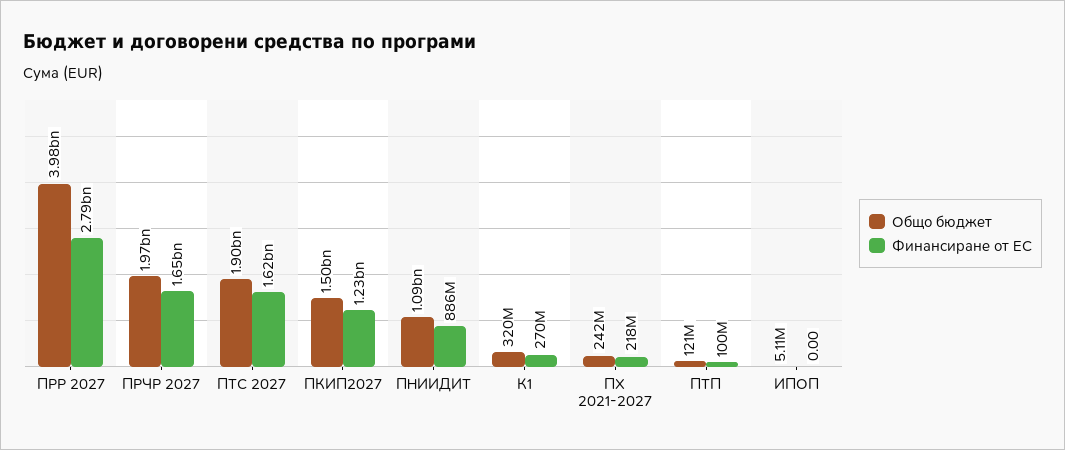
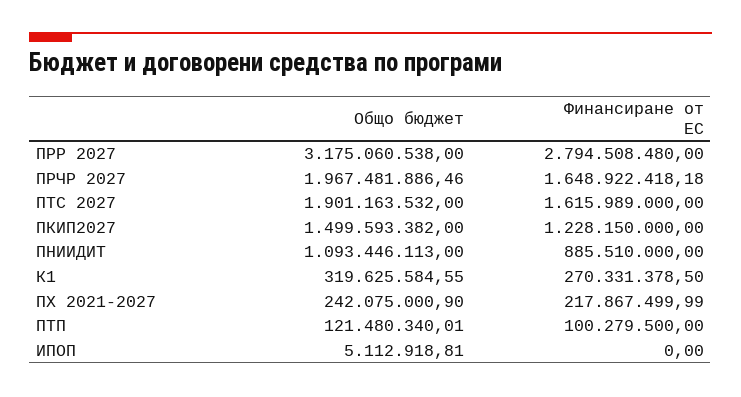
  {
    "Общо бюджет": {
-     "ПРР 2027": 3980000000,
+     "ПРР 2027": 3175060538,
      "ПРЧР 2027": 1967481886.46,
      "ПТС 2027": 1901163532,
      "ПКИП2027": 1499593382,
      "ПНИИДИТ": 1093446113,
      "К1": 319625584.55,
      "ПХ 2021-2027": 242075000.9,
      "ПТП": 121480340.01,
      "ИПОП": 5112918.81
    },
    "Финансиране от ЕС": {
      "ПРР 2027": 2794508480,
      "ПРЧР 2027": 1648922418.18,
      "ПТС 2027": 1615989000,
      "ПКИП2027": 1228150000,
      "ПНИИДИТ": 885510000,
      "К1": 270331378.5,
      "ПХ 2021-2027": 217867499.99,
      "ПТП": 100279500,
      "ИПОП": 0
    }
  }

